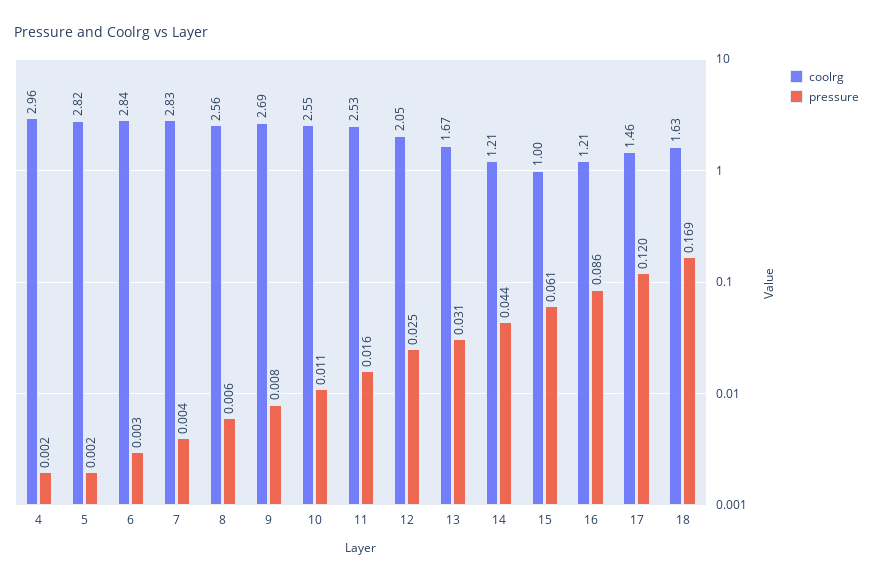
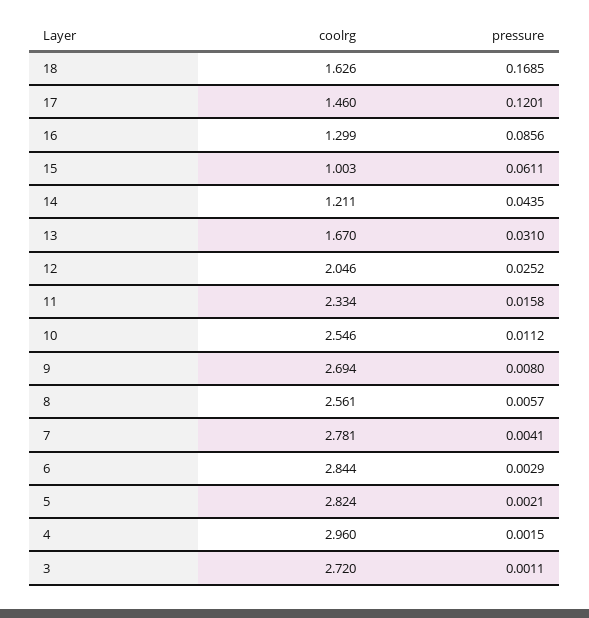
  {
    "coolrg": {
      "4": 2.96,
      "5": 2.824,
      "6": 2.844,
-     "7": 2.83,
+     "7": 2.781,
      "8": 2.561,
      "9": 2.694,
      "10": 2.546,
-     "11": 2.53,
+     "11": 2.334,
      "12": 2.046,
      "13": 1.67,
      "14": 1.211,
      "15": 1.003,
-     "16": 1.21,
+     "16": 1.299,
      "17": 1.46,
-     "18": 1.626
+     "18": 1.626,
+     "3": 2.72
    },
    "pressure": {
      "4": 0.0015,
      "5": 0.0021,
      "6": 0.0029,
      "7": 0.0041,
      "8": 0.0057,
      "9": 0.008,
      "10": 0.0112,
      "11": 0.0158,
      "12": 0.0252,
      "13": 0.031,
      "14": 0.0435,
      "15": 0.0611,
      "16": 0.0856,
      "17": 0.1201,
-     "18": 0.1685
+     "18": 0.1685,
+     "3": 0.0011
    }
  }

